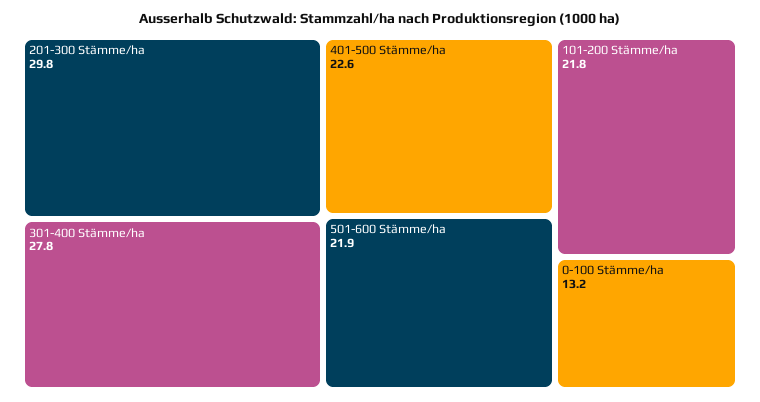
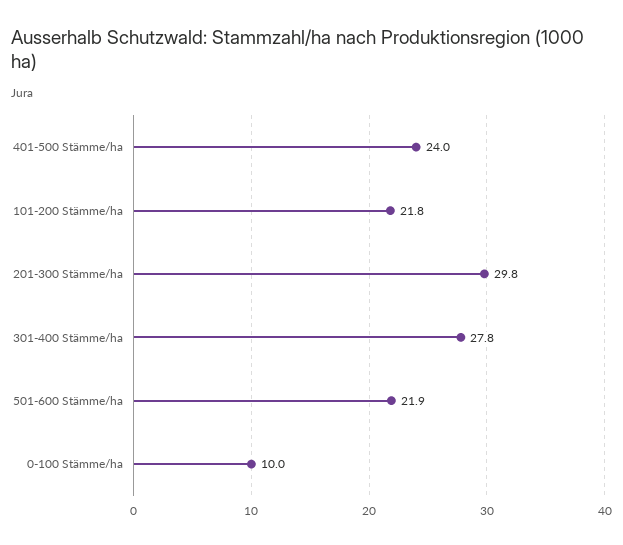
  {
    "201-300 Stämme/ha": 29.8,
    "301-400 Stämme/ha": 27.8,
-   "401-500 Stämme/ha": 22.6,
+   "401-500 Stämme/ha": 24,
    "501-600 Stämme/ha": 21.9,
    "101-200 Stämme/ha": 21.8,
-   "0-100 Stämme/ha": 13.2
+   "0-100 Stämme/ha": 10
  }

